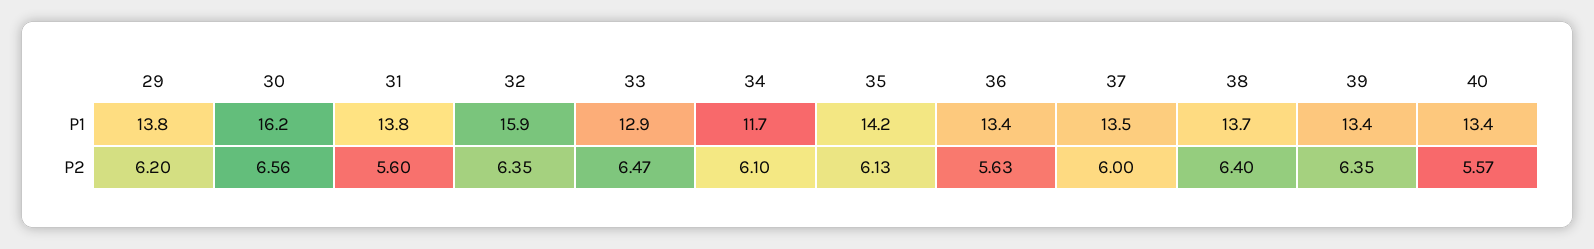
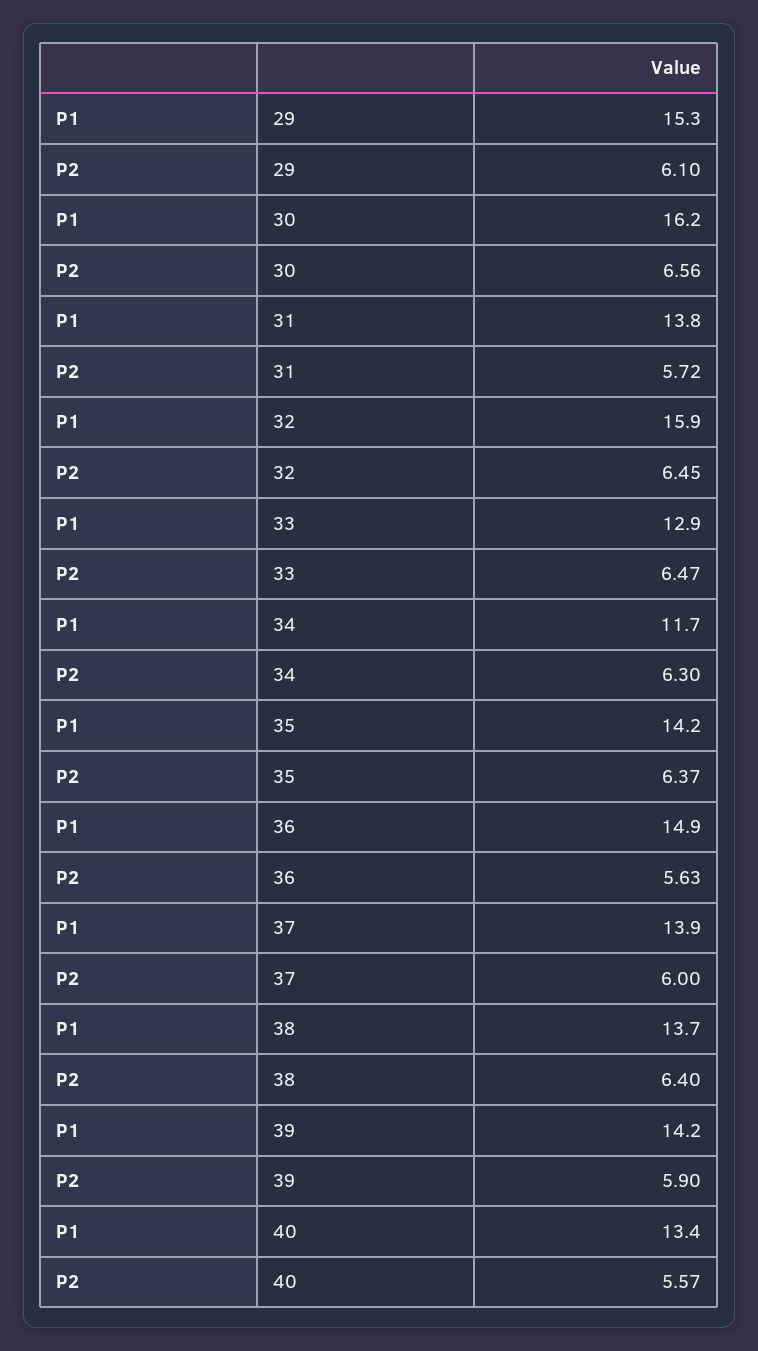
  {
    "29": {
-     "P1": 13.8,
+     "P1": 15.3,
-     "P2": 6.2
+     "P2": 6.1
    },
    "30": {
      "P1": 16.2,
      "P2": 6.56
    },
    "31": {
      "P1": 13.8,
-     "P2": 5.6
+     "P2": 5.72
    },
    "32": {
      "P1": 15.9,
-     "P2": 6.35
+     "P2": 6.45
    },
    "33": {
      "P1": 12.9,
      "P2": 6.47
    },
    "34": {
      "P1": 11.7,
-     "P2": 6.1
+     "P2": 6.3
    },
    "35": {
      "P1": 14.2,
-     "P2": 6.13
+     "P2": 6.37
    },
    "36": {
-     "P1": 13.4,
+     "P1": 14.9,
      "P2": 5.63
    },
    "37": {
-     "P1": 13.5,
+     "P1": 13.9,
      "P2": 6
    },
    "38": {
      "P1": 13.7,
      "P2": 6.4
    },
    "39": {
-     "P1": 13.4,
+     "P1": 14.2,
-     "P2": 6.35
+     "P2": 5.9
    },
    "40": {
      "P1": 13.4,
      "P2": 5.57
    }
  }

